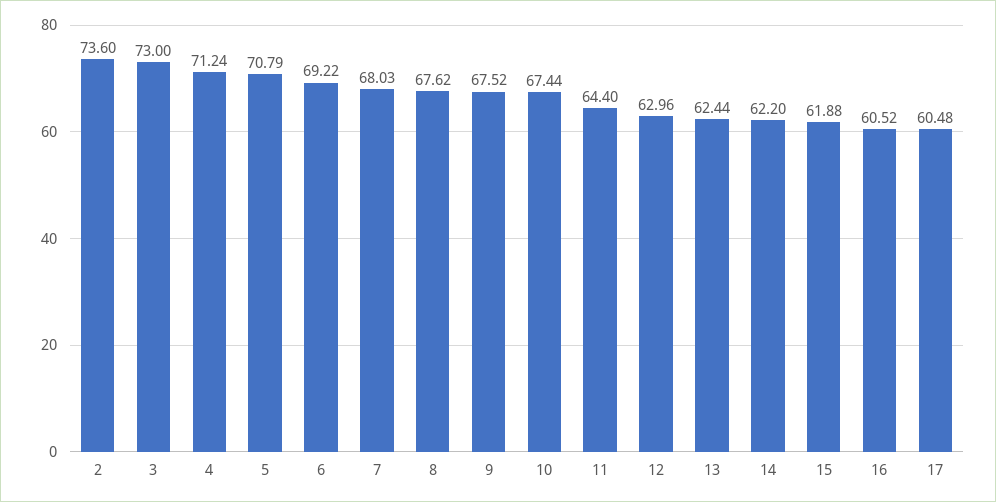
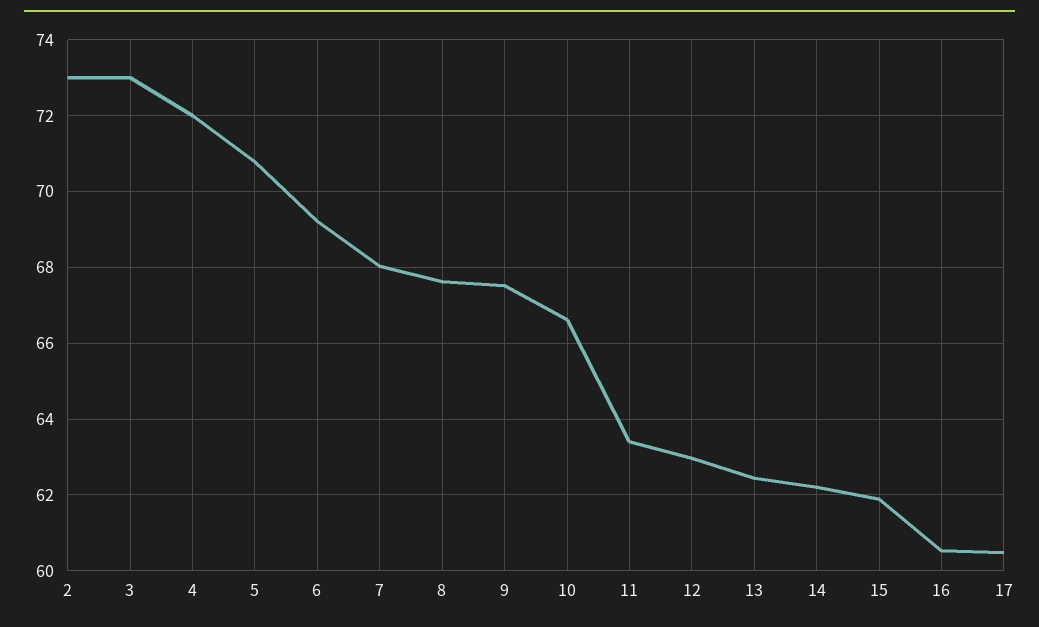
  {
-   "2": 73.6,
+   "2": 73,
    "3": 73,
-   "4": 71.24,
+   "4": 72,
    "5": 70.79,
    "6": 69.22,
    "7": 68.03,
    "8": 67.62,
    "9": 67.52,
-   "10": 67.44,
+   "10": 66.6,
-   "11": 64.4,
+   "11": 63.4,
    "12": 62.96,
    "13": 62.44,
    "14": 62.2,
    "15": 61.88,
    "16": 60.52,
    "17": 60.48
  }

